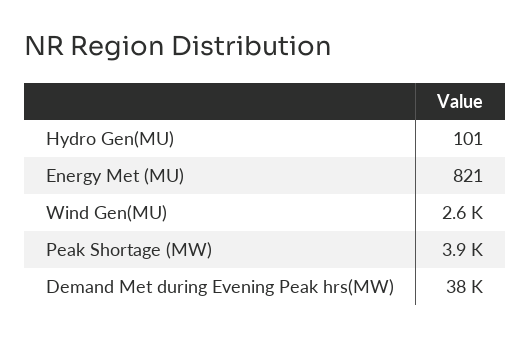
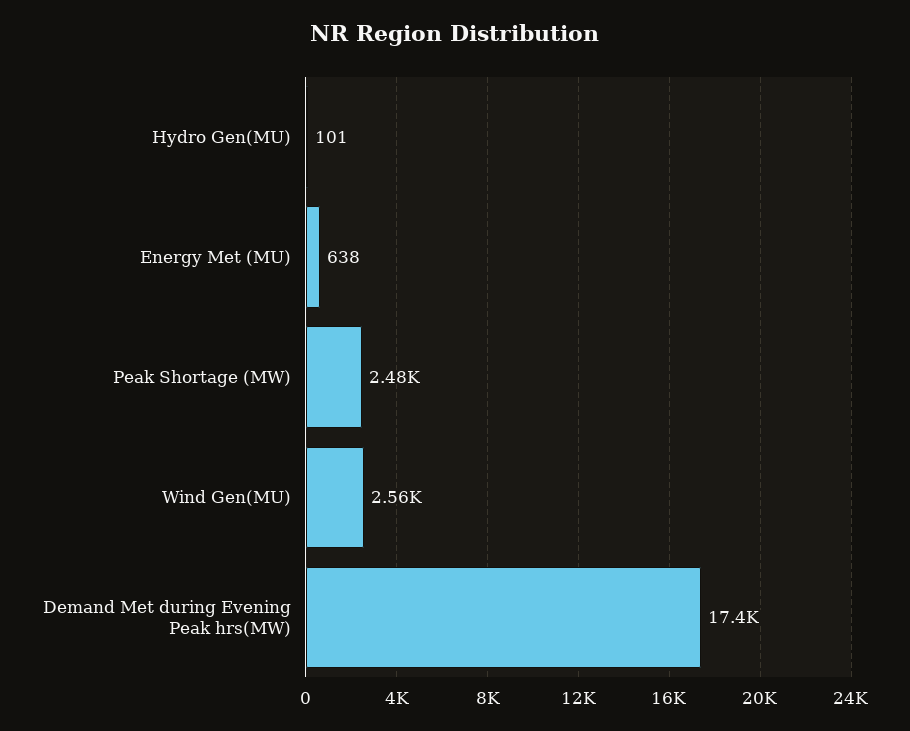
  {
    "Hydro Gen(MU)": 101,
-   "Energy Met (MU)": 821,
+   "Energy Met (MU)": 638,
    "Wind Gen(MU)": 2560,
-   "Peak Shortage (MW)": 3900,
+   "Peak Shortage (MW)": 2480,
-   "Demand Met during Evening Peak hrs(MW)": 38000
+   "Demand Met during Evening Peak hrs(MW)": 17400
  }

